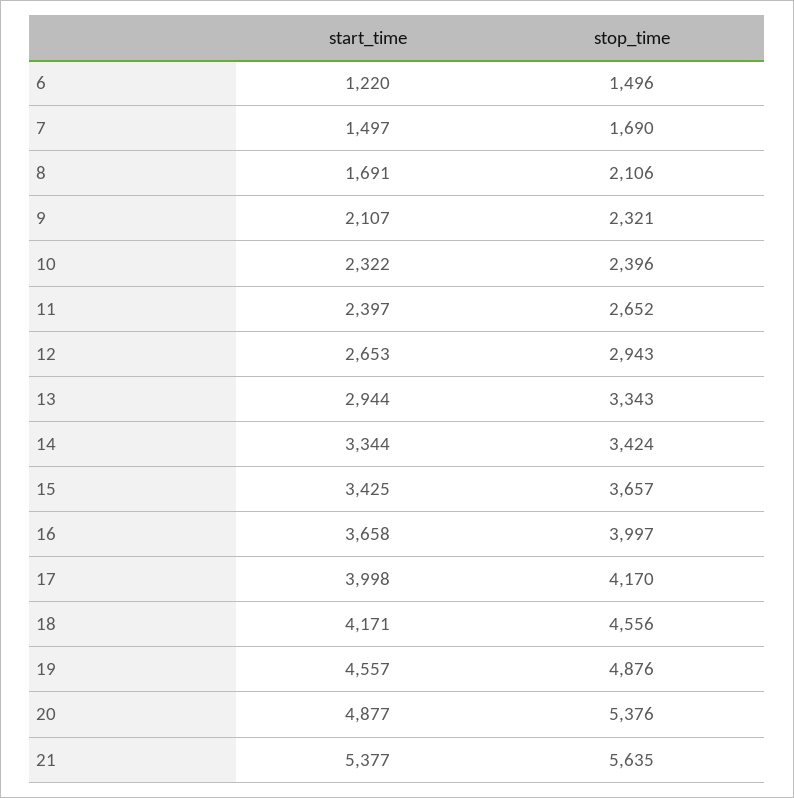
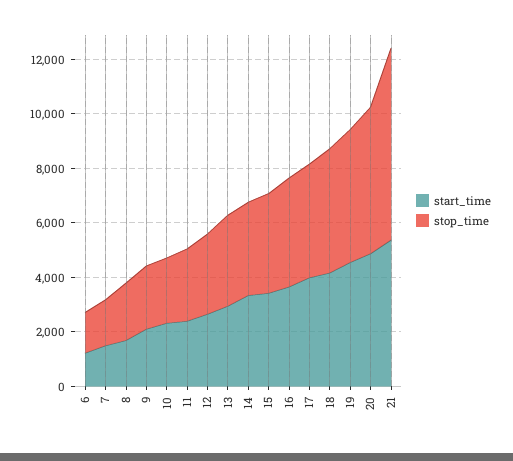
  {
    "start_time": {
      "6": 1220,
      "7": 1497,
      "8": 1691,
      "9": 2107,
      "10": 2322,
      "11": 2397,
      "12": 2653,
      "13": 2944,
      "14": 3344,
      "15": 3425,
      "16": 3658,
      "17": 3998,
      "18": 4171,
      "19": 4557,
      "20": 4877,
      "21": 5377
    },
    "stop_time": {
      "6": 1496,
      "7": 1690,
      "8": 2106,
      "9": 2321,
      "10": 2396,
      "11": 2652,
      "12": 2943,
      "13": 3343,
      "14": 3424,
      "15": 3657,
      "16": 3997,
      "17": 4170,
      "18": 4556,
      "19": 4876,
      "20": 5376,
-     "21": 5635
+     "21": 7000
    }
  }

